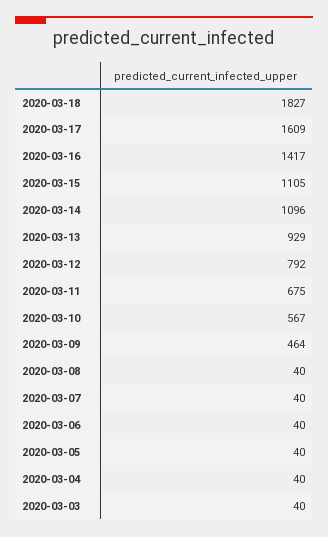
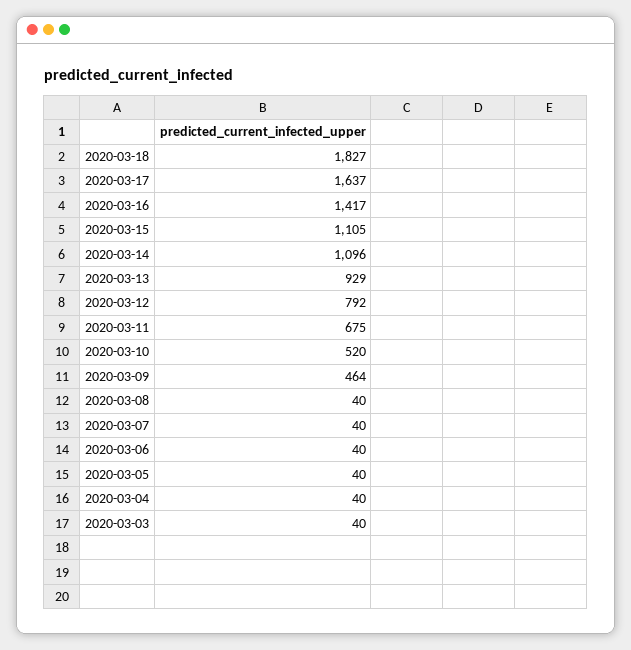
  {
    "2020-03-18": 1827,
-   "2020-03-17": 1609,
+   "2020-03-17": 1637,
    "2020-03-16": 1417,
    "2020-03-15": 1105,
    "2020-03-14": 1096,
    "2020-03-13": 929,
    "2020-03-12": 792,
    "2020-03-11": 675,
-   "2020-03-10": 567,
+   "2020-03-10": 520,
    "2020-03-09": 464,
    "2020-03-08": 40,
    "2020-03-07": 40,
    "2020-03-06": 40,
    "2020-03-05": 40,
    "2020-03-04": 40,
    "2020-03-03": 40
  }

